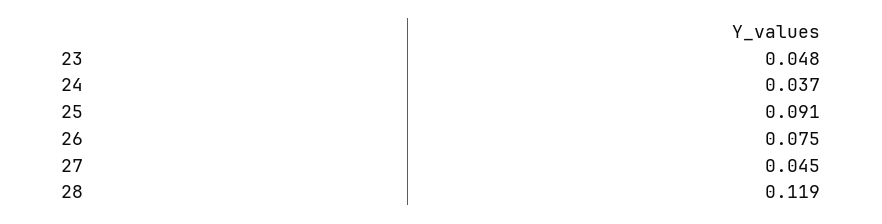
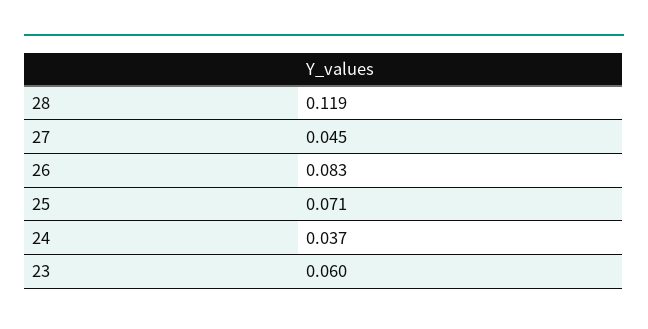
  {
-   "23": 0.048,
+   "23": 0.06,
    "24": 0.037,
-   "25": 0.091,
+   "25": 0.071,
-   "26": 0.075,
+   "26": 0.083,
    "27": 0.045,
    "28": 0.119
  }

